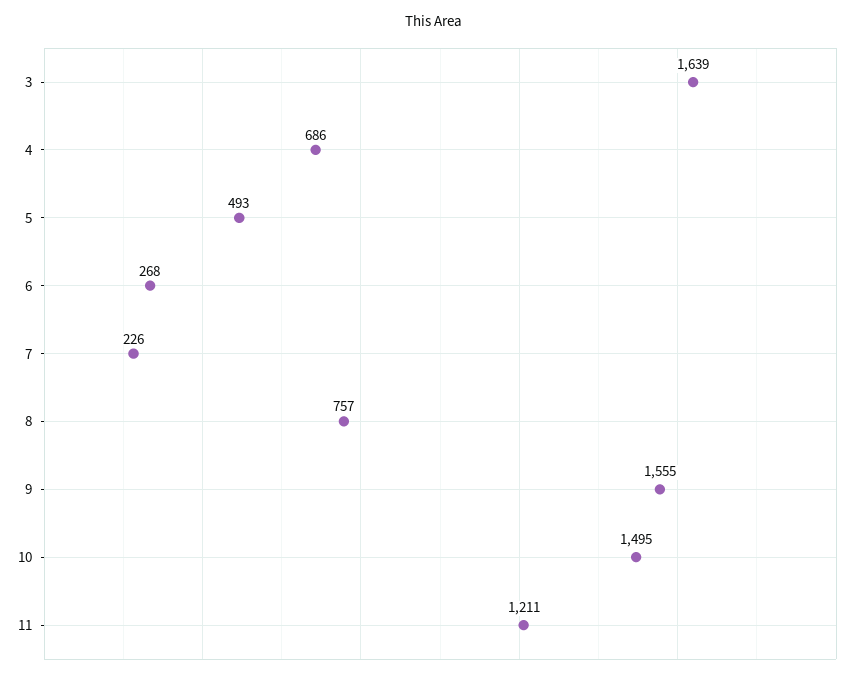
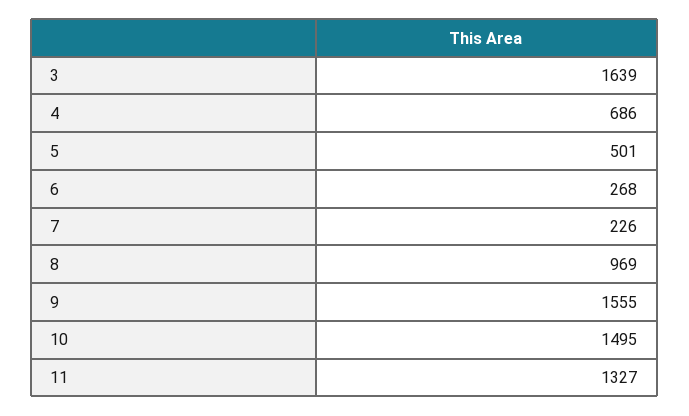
  {
    "3": 1639,
    "4": 686,
-   "5": 493,
+   "5": 501,
    "6": 268,
    "7": 226,
-   "8": 757,
+   "8": 969,
    "9": 1555,
    "10": 1495,
-   "11": 1211
+   "11": 1327
  }

